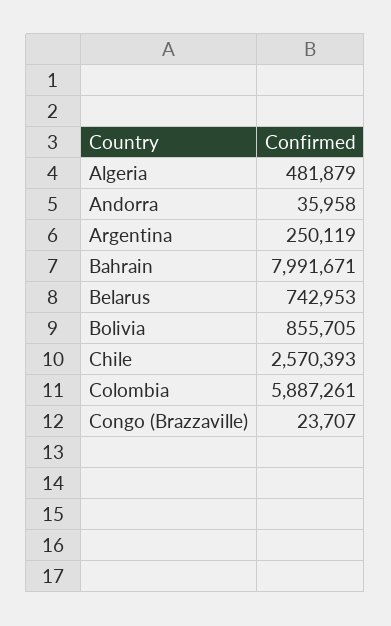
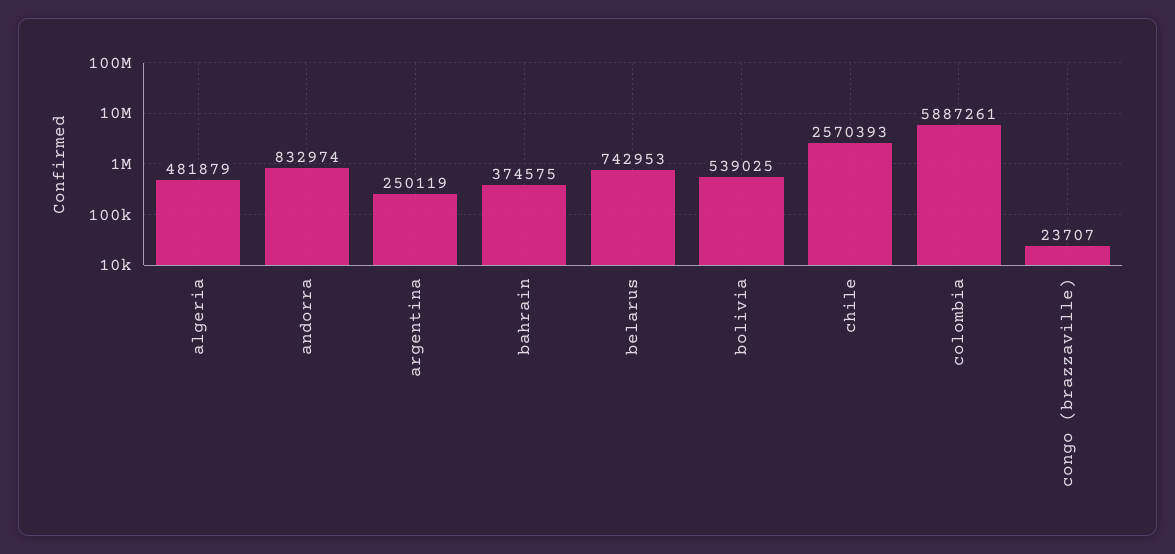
  {
    "Algeria": 481879,
-   "Andorra": 35958,
+   "Andorra": 832974,
    "Argentina": 250119,
-   "Bahrain": 7991671,
+   "Bahrain": 374575,
    "Belarus": 742953,
-   "Bolivia": 855705,
+   "Bolivia": 539025,
    "Chile": 2570393,
    "Colombia": 5887261,
    "Congo (Brazzaville)": 23707
  }

